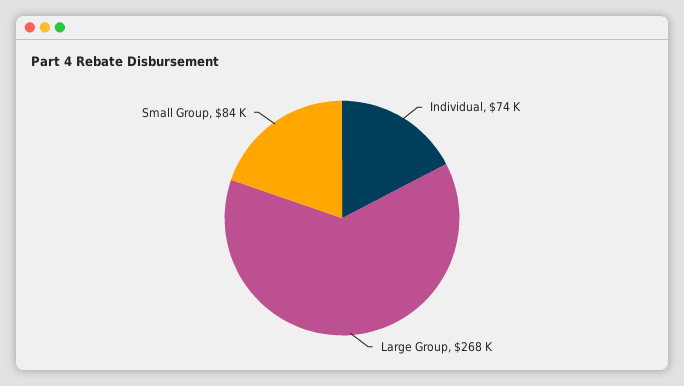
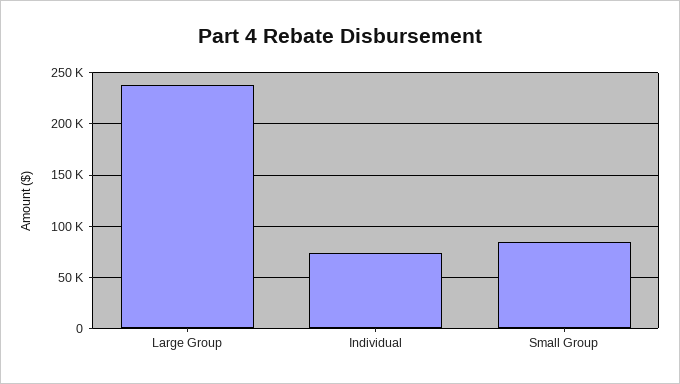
  {
    "Individual": 74000,
-   "Large Group": 268000,
+   "Large Group": 240000,
    "Small Group": 84000
  }

